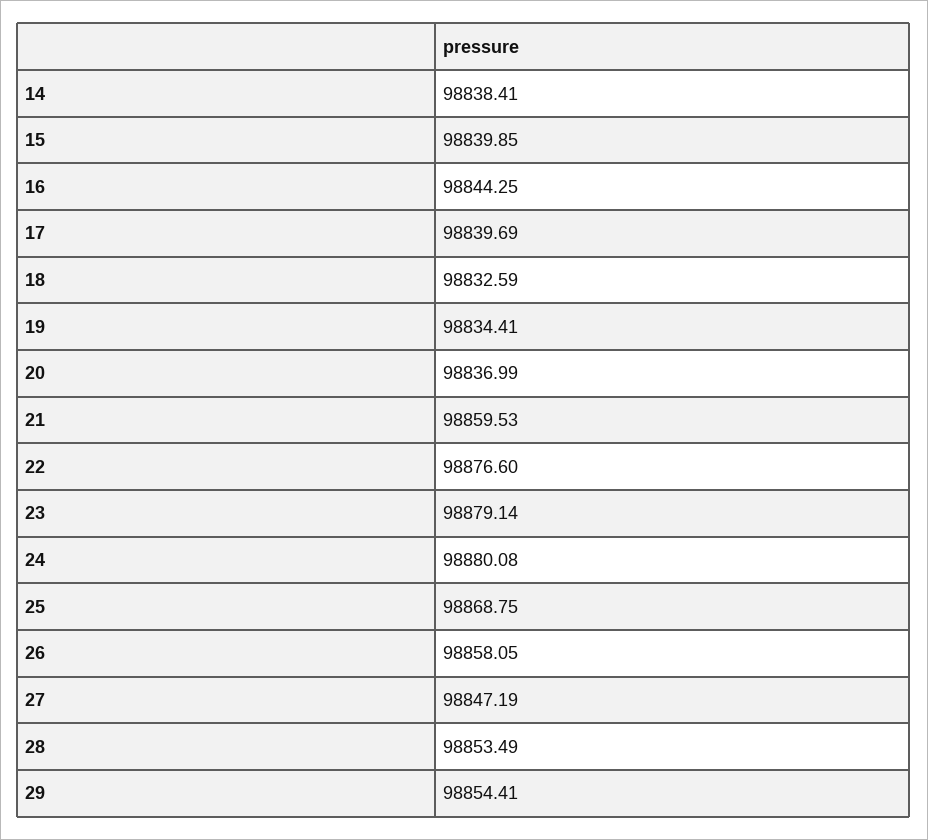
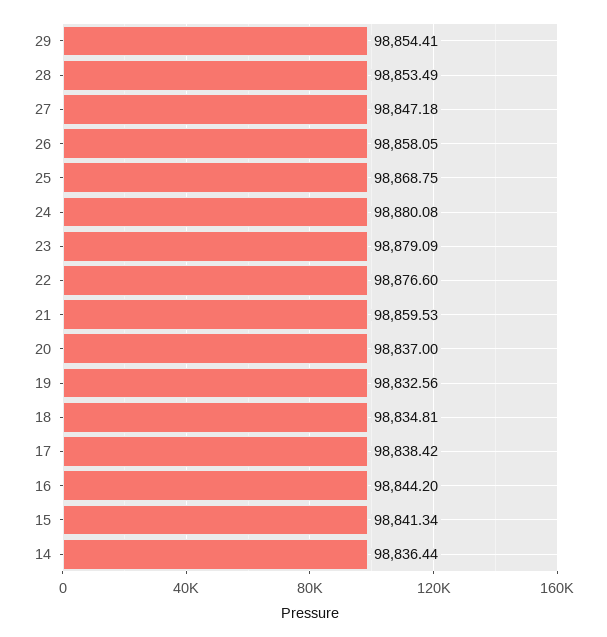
  {
-   "14": 98838.41,
+   "14": 98836.44,
-   "15": 98839.85,
+   "15": 98841.34,
-   "16": 98844.25,
+   "16": 98844.2,
-   "17": 98839.69,
+   "17": 98838.42,
-   "18": 98832.59,
+   "18": 98834.81,
-   "19": 98834.41,
+   "19": 98832.56,
-   "20": 98836.99,
+   "20": 98837,
    "21": 98859.53,
    "22": 98876.6,
-   "23": 98879.14,
+   "23": 98879.09,
    "24": 98880.08,
    "25": 98868.75,
    "26": 98858.05,
-   "27": 98847.19,
+   "27": 98847.18,
    "28": 98853.49,
    "29": 98854.41
  }

